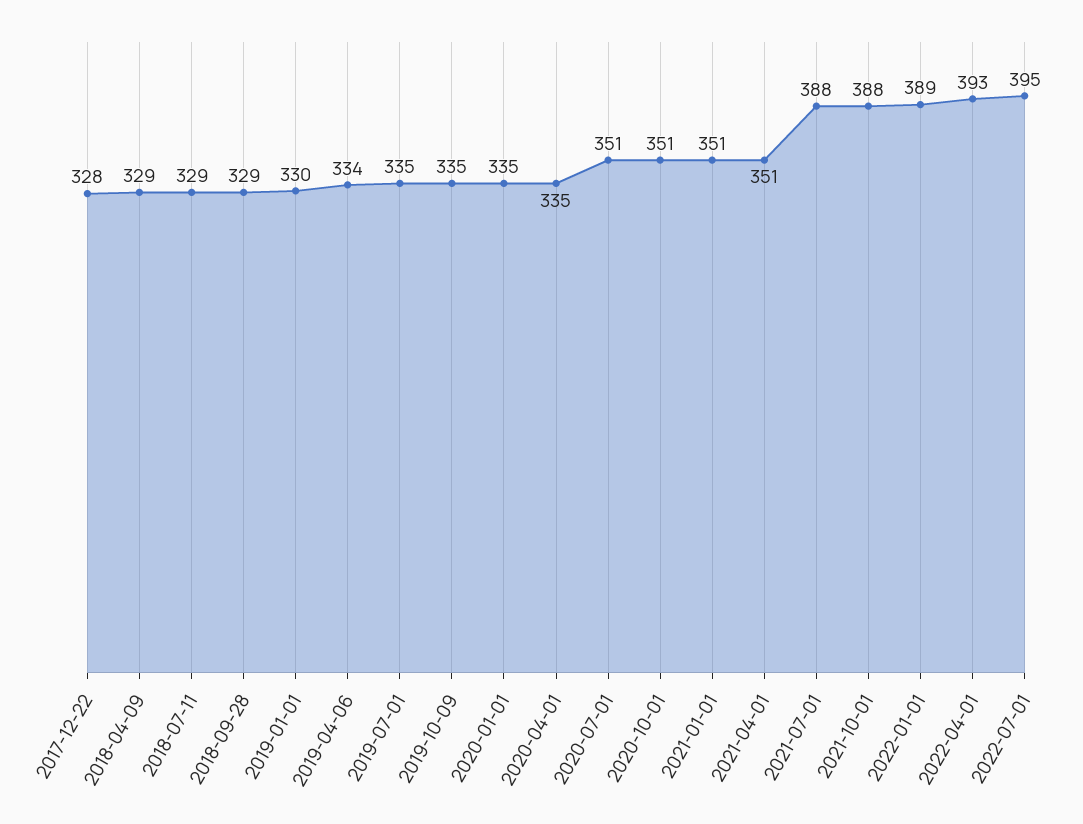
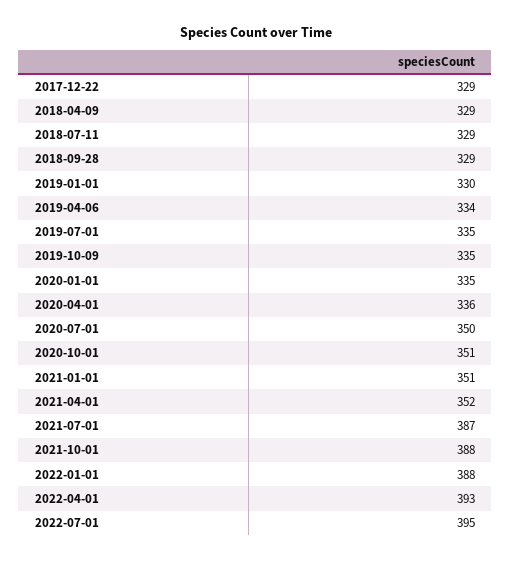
  {
-   "2017-12-22": 328,
+   "2017-12-22": 329,
    "2018-04-09": 329,
    "2018-07-11": 329,
    "2018-09-28": 329,
    "2019-01-01": 330,
    "2019-04-06": 334,
    "2019-07-01": 335,
    "2019-10-09": 335,
    "2020-01-01": 335,
-   "2020-04-01": 335,
+   "2020-04-01": 336,
-   "2020-07-01": 351,
+   "2020-07-01": 350,
    "2020-10-01": 351,
    "2021-01-01": 351,
-   "2021-04-01": 351,
+   "2021-04-01": 352,
-   "2021-07-01": 388,
+   "2021-07-01": 387,
    "2021-10-01": 388,
-   "2022-01-01": 389,
+   "2022-01-01": 388,
    "2022-04-01": 393,
    "2022-07-01": 395
  }

